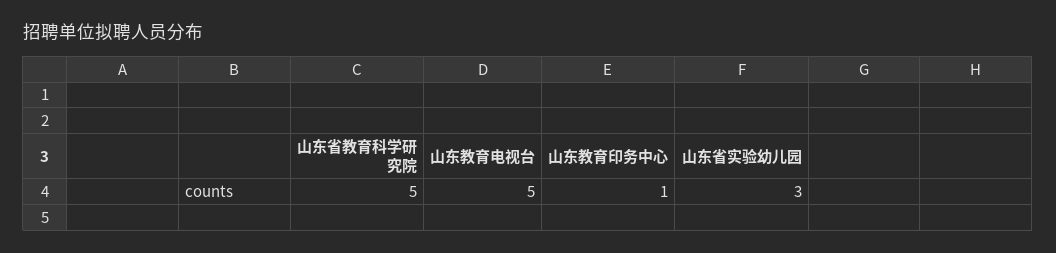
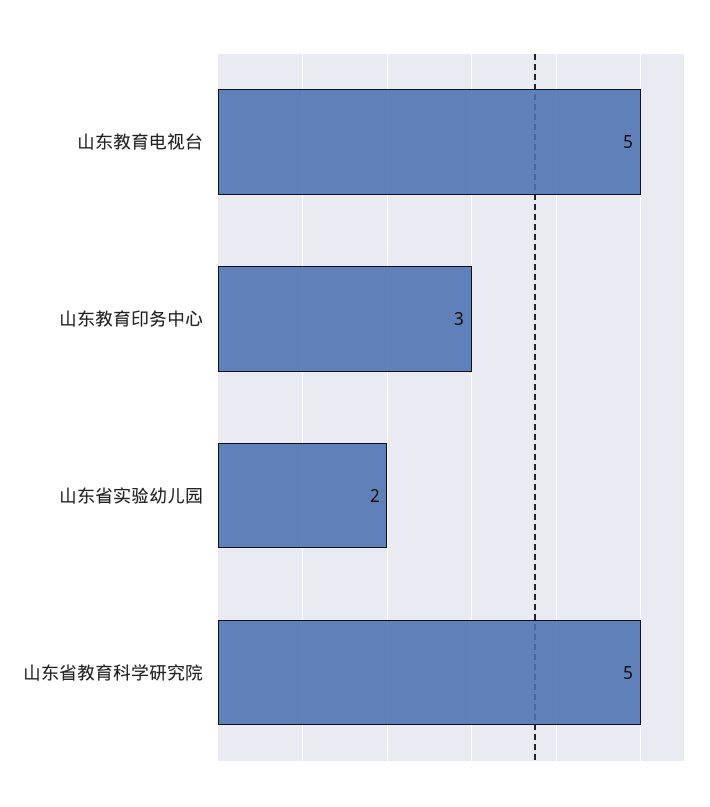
  {
    "山东省教育科学研究院": 5,
    "山东教育电视台": 5,
-   "山东教育印务中心": 1,
+   "山东教育印务中心": 3,
-   "山东省实验幼儿园": 3
+   "山东省实验幼儿园": 2
  }

